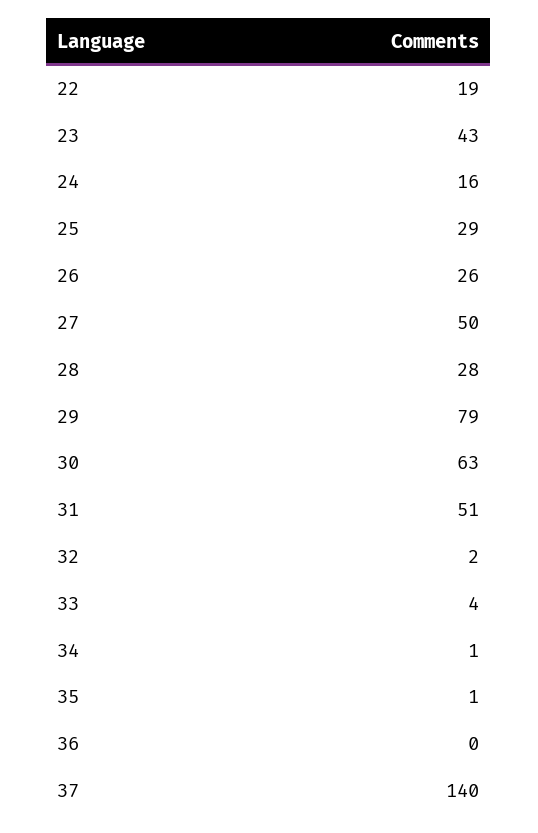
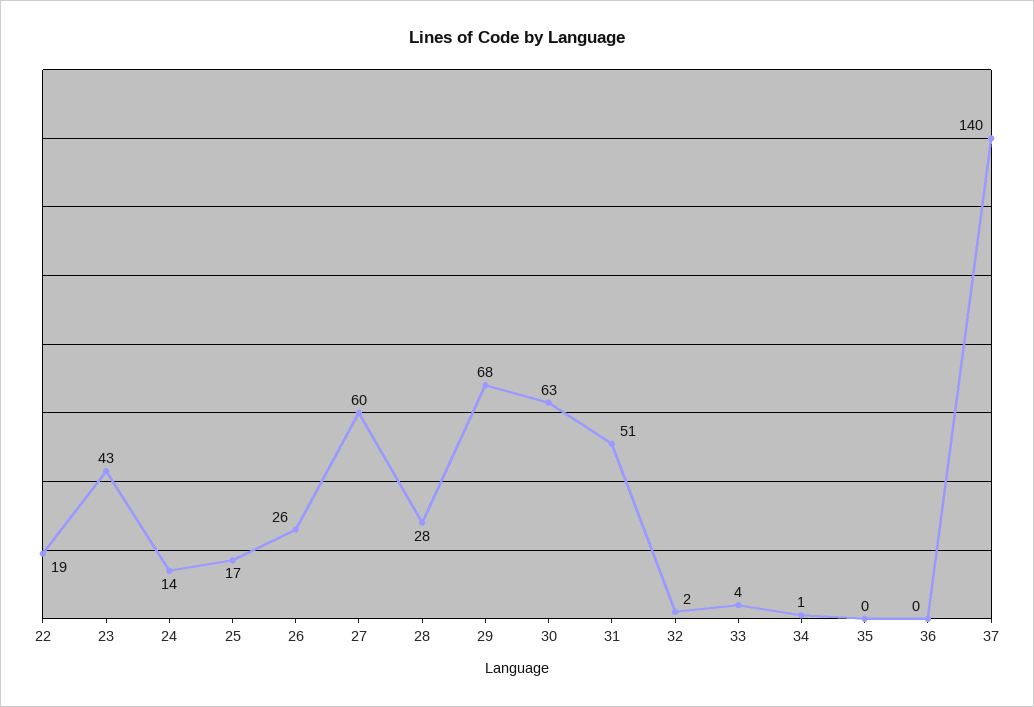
  {
    "22": 19,
    "23": 43,
-   "24": 16,
+   "24": 14,
-   "25": 29,
+   "25": 17,
    "26": 26,
-   "27": 50,
+   "27": 60,
    "28": 28,
-   "29": 79,
+   "29": 68,
    "30": 63,
    "31": 51,
    "32": 2,
    "33": 4,
    "34": 1,
-   "35": 1,
+   "35": 0,
    "36": 0,
    "37": 140
  }

